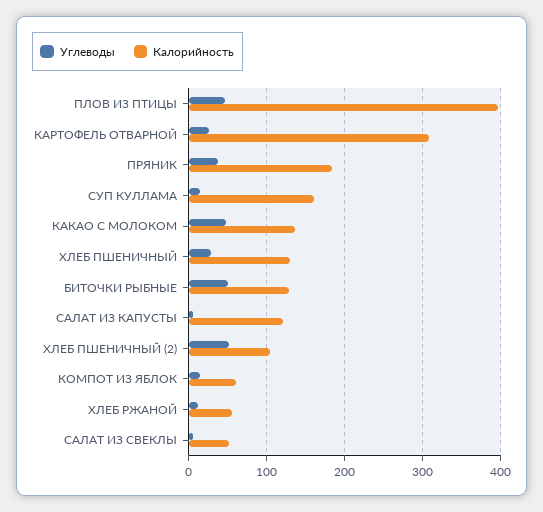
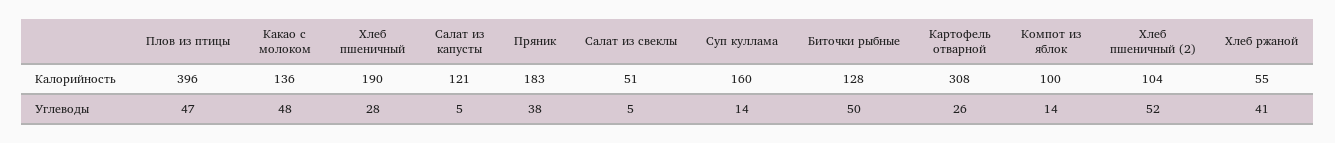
  {
    "Углеводы": {
      "ПЛОВ ИЗ ПТИЦЫ": 47,
      "КАРТОФЕЛЬ ОТВАРНОЙ": 26,
      "ПРЯНИК": 38,
      "СУП КУЛЛАМА": 14,
      "КАКАО С МОЛОКОМ": 48,
      "ХЛЕБ ПШЕНИЧНЫЙ": 28,
      "БИТОЧКИ РЫБНЫЕ": 50,
      "САЛАТ ИЗ КАПУСТЫ": 5,
      "ХЛЕБ ПШЕНИЧНЫЙ (2)": 52,
      "КОМПОТ ИЗ ЯБЛОК": 14,
-     "ХЛЕБ РЖАНОЙ": 10,
+     "ХЛЕБ РЖАНОЙ": 41,
      "САЛАТ ИЗ СВЕКЛЫ": 5
    },
    "Калорийность": {
      "ПЛОВ ИЗ ПТИЦЫ": 396,
      "КАРТОФЕЛЬ ОТВАРНОЙ": 308,
      "ПРЯНИК": 183,
      "СУП КУЛЛАМА": 160,
      "КАКАО С МОЛОКОМ": 136,
-     "ХЛЕБ ПШЕНИЧНЫЙ": 130,
+     "ХЛЕБ ПШЕНИЧНЫЙ": 190,
      "БИТОЧКИ РЫБНЫЕ": 128,
      "САЛАТ ИЗ КАПУСТЫ": 121,
      "ХЛЕБ ПШЕНИЧНЫЙ (2)": 104,
-     "КОМПОТ ИЗ ЯБЛОК": 60,
+     "КОМПОТ ИЗ ЯБЛОК": 100,
      "ХЛЕБ РЖАНОЙ": 55,
      "САЛАТ ИЗ СВЕКЛЫ": 51
    }
  }

